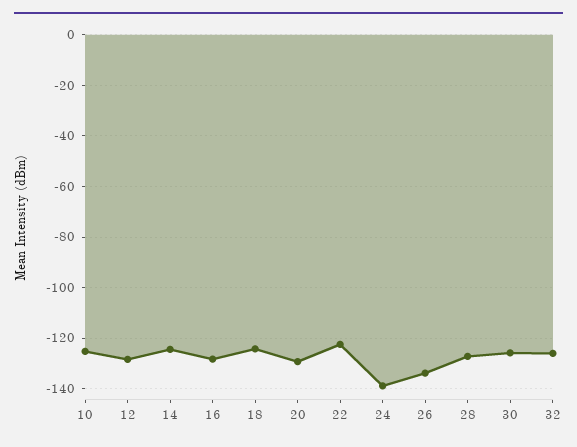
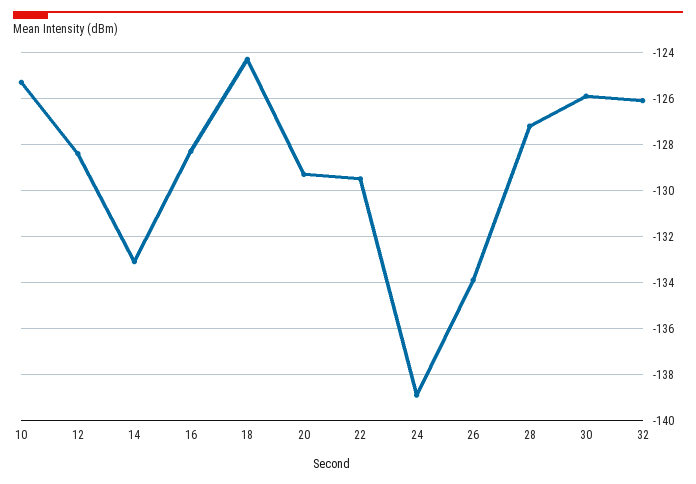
  {
    "10": -125.5,
    "12": -128.5,
-   "14": -125,
+   "14": -133,
    "16": -128.5,
    "18": -124.5,
    "20": -129.5,
-   "22": -122.5,
+   "22": -129.5,
    "24": -139,
    "26": -134,
    "28": -127,
    "30": -126,
    "32": -126
  }

